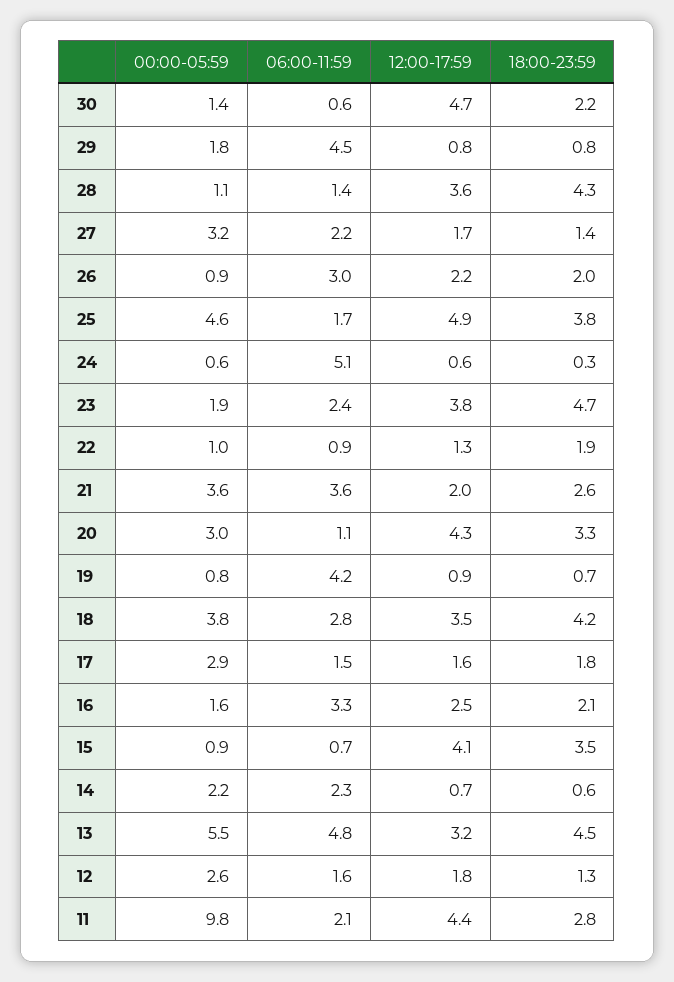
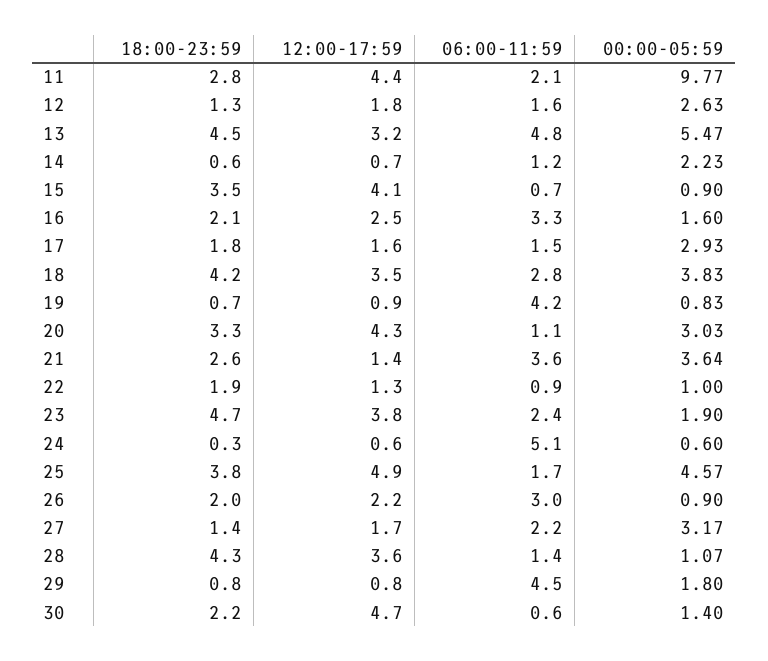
  {
    "00:00-05:59": {
      "30": 1.4,
      "29": 1.8,
      "28": 1.07,
      "27": 3.17,
      "26": 0.9,
      "25": 4.57,
      "24": 0.6,
      "23": 1.9,
      "22": 1,
      "21": 3.64,
      "20": 3.03,
      "19": 0.83,
      "18": 3.83,
      "17": 2.93,
      "16": 1.6,
      "15": 0.9,
      "14": 2.23,
      "13": 5.47,
      "12": 2.63,
      "11": 9.77
    },
    "06:00-11:59": {
      "30": 0.6,
      "29": 4.5,
      "28": 1.4,
      "27": 2.2,
      "26": 3,
      "25": 1.7,
      "24": 5.1,
      "23": 2.4,
      "22": 0.9,
      "21": 3.6,
      "20": 1.1,
      "19": 4.2,
      "18": 2.8,
      "17": 1.5,
      "16": 3.3,
      "15": 0.7,
-     "14": 2.3,
+     "14": 1.2,
      "13": 4.8,
      "12": 1.6,
      "11": 2.1
    },
    "12:00-17:59": {
      "30": 4.7,
      "29": 0.8,
      "28": 3.6,
      "27": 1.7,
      "26": 2.2,
      "25": 4.9,
      "24": 0.6,
      "23": 3.8,
      "22": 1.3,
-     "21": 2,
+     "21": 1.4,
      "20": 4.3,
      "19": 0.9,
      "18": 3.5,
      "17": 1.6,
      "16": 2.5,
      "15": 4.1,
      "14": 0.7,
      "13": 3.2,
      "12": 1.8,
      "11": 4.4
    },
    "18:00-23:59": {
      "30": 2.2,
      "29": 0.8,
      "28": 4.3,
      "27": 1.4,
      "26": 2,
      "25": 3.8,
      "24": 0.3,
      "23": 4.7,
      "22": 1.9,
      "21": 2.6,
      "20": 3.3,
      "19": 0.7,
      "18": 4.2,
      "17": 1.8,
      "16": 2.1,
      "15": 3.5,
      "14": 0.6,
      "13": 4.5,
      "12": 1.3,
      "11": 2.8
    }
  }

